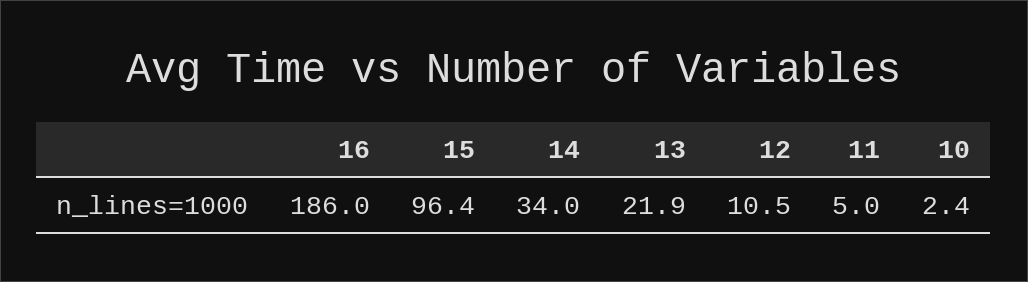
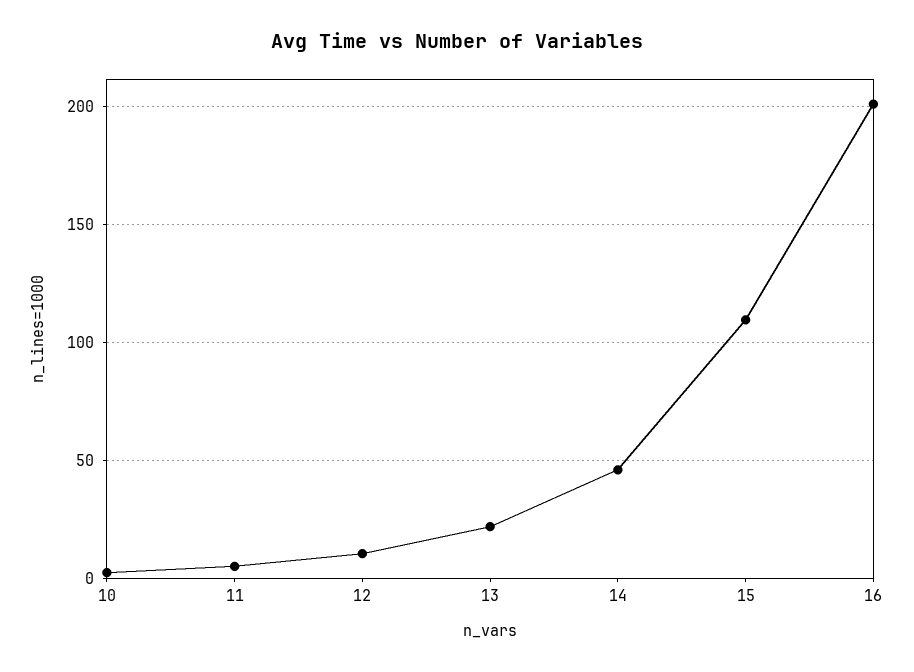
  {
-   "16": 186,
+   "16": 200,
-   "15": 96.4,
+   "15": 110,
-   "14": 34,
+   "14": 45,
    "13": 21.9,
    "12": 10.5,
    "11": 5,
    "10": 2.4
  }

